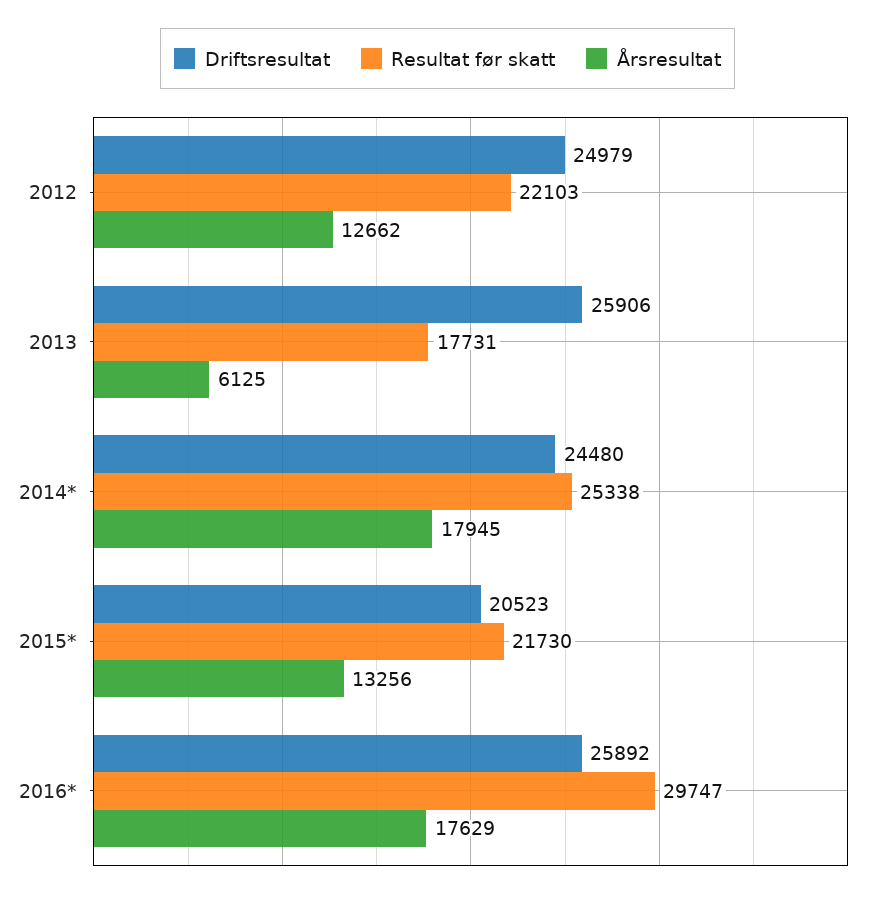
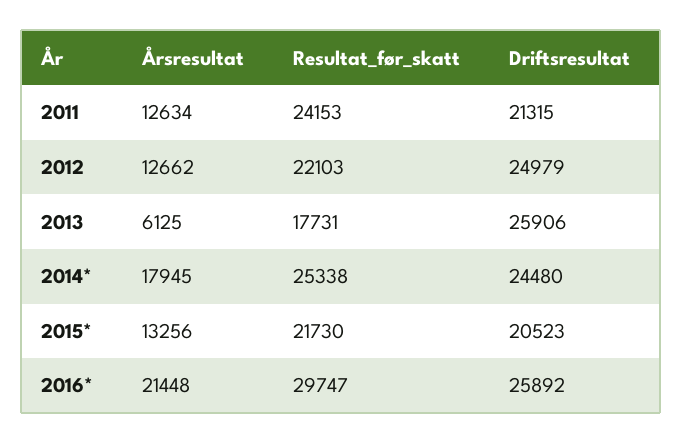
  {
    "Driftsresultat": {
      "2012": 24979,
      "2013": 25906,
      "2014*": 24480,
      "2015*": 20523,
-     "2016*": 25892
+     "2016*": 25892,
+     "2011": 21315
    },
    "Resultat før skatt": {
      "2012": 22103,
      "2013": 17731,
      "2014*": 25338,
      "2015*": 21730,
-     "2016*": 29747
+     "2016*": 29747,
+     "2011": 24153
    },
    "Årsresultat": {
      "2012": 12662,
      "2013": 6125,
      "2014*": 17945,
      "2015*": 13256,
-     "2016*": 17629
+     "2016*": 21448,
+     "2011": 12634
    }
  }

